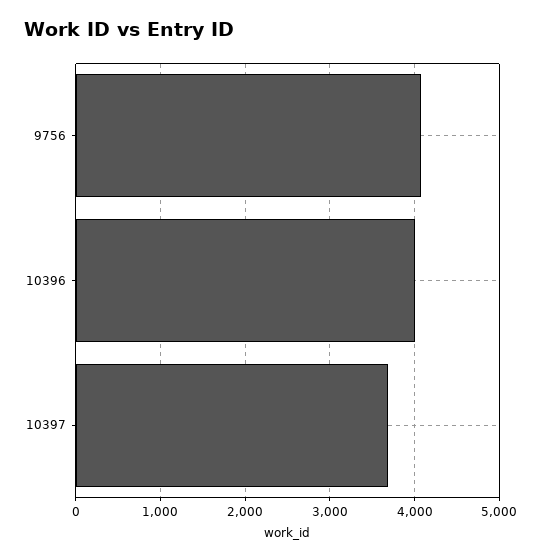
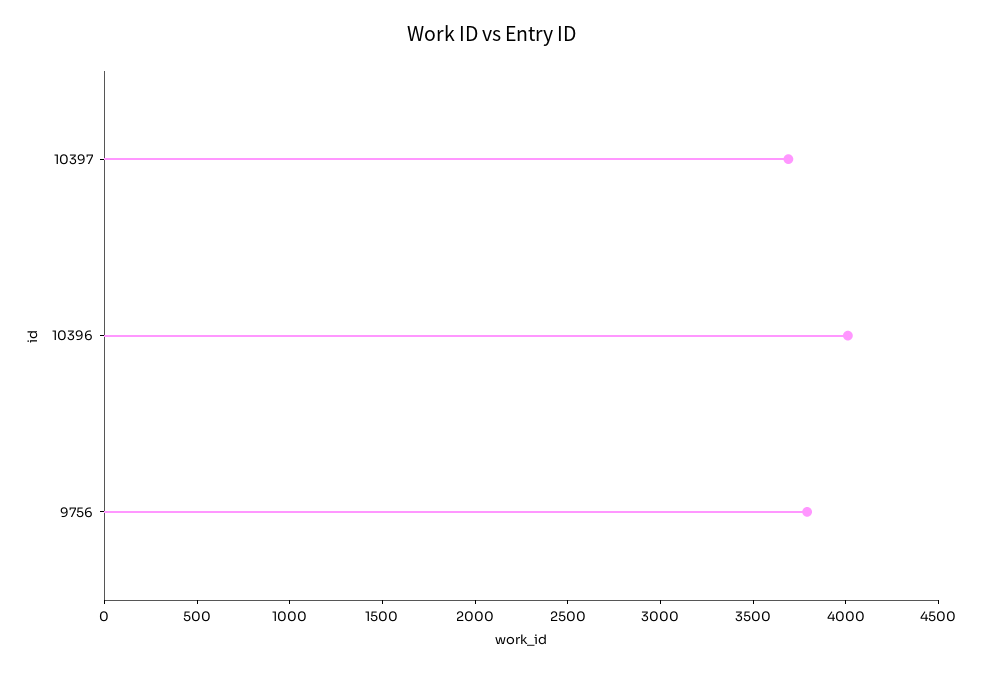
  {
-   "9756": 4100,
+   "9756": 3800,
    "10396": 4000,
    "10397": 3700
  }

